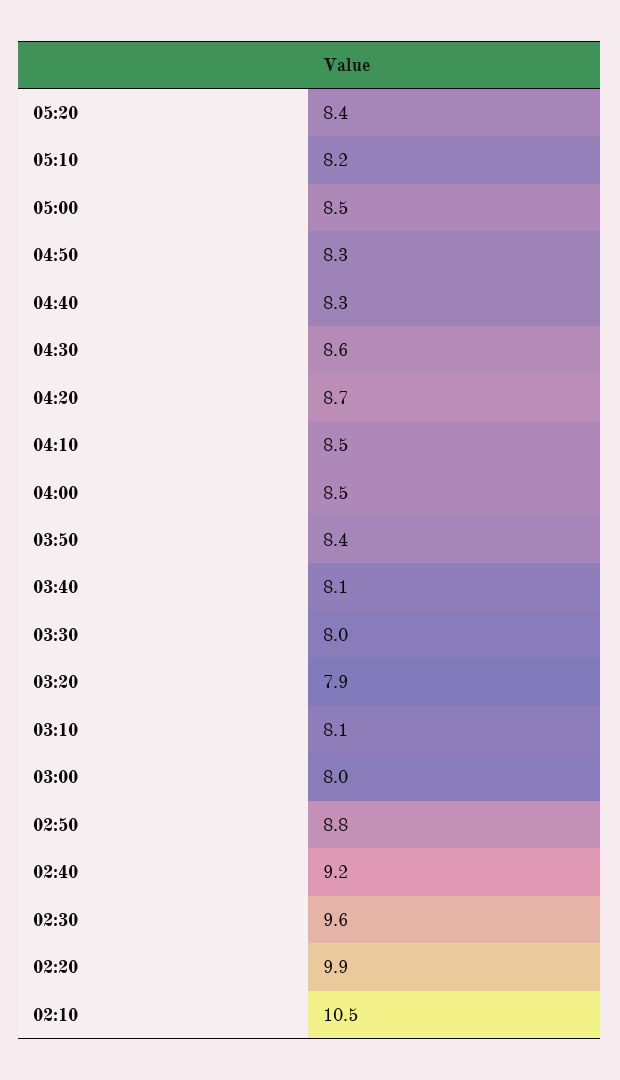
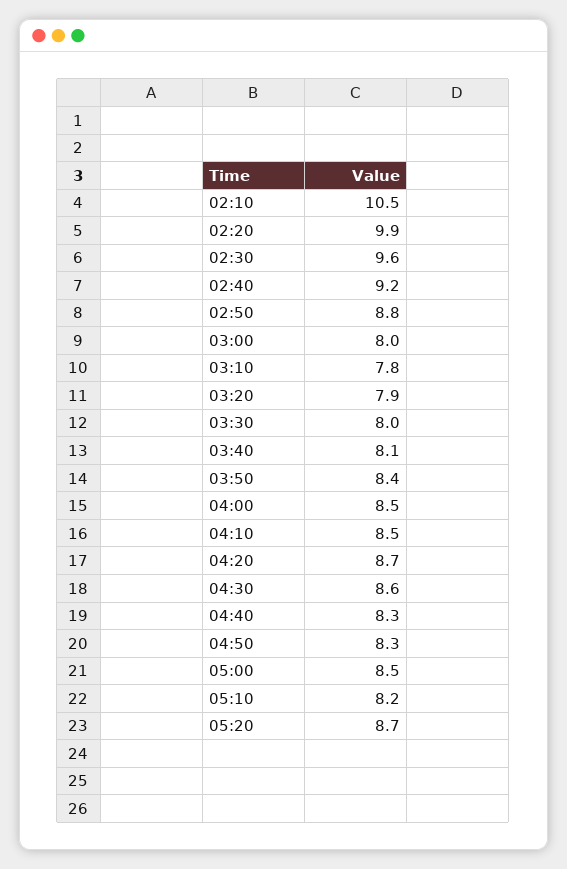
  {
-   "05:20": 8.4,
+   "05:20": 8.7,
    "05:10": 8.2,
    "05:00": 8.5,
    "04:50": 8.3,
    "04:40": 8.3,
    "04:30": 8.6,
    "04:20": 8.7,
    "04:10": 8.5,
    "04:00": 8.5,
    "03:50": 8.4,
    "03:40": 8.1,
    "03:30": 8,
    "03:20": 7.9,
-   "03:10": 8.1,
+   "03:10": 7.8,
    "03:00": 8,
    "02:50": 8.8,
    "02:40": 9.2,
    "02:30": 9.6,
    "02:20": 9.9,
    "02:10": 10.5
  }

